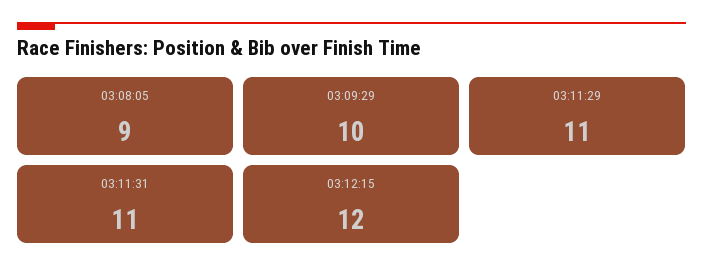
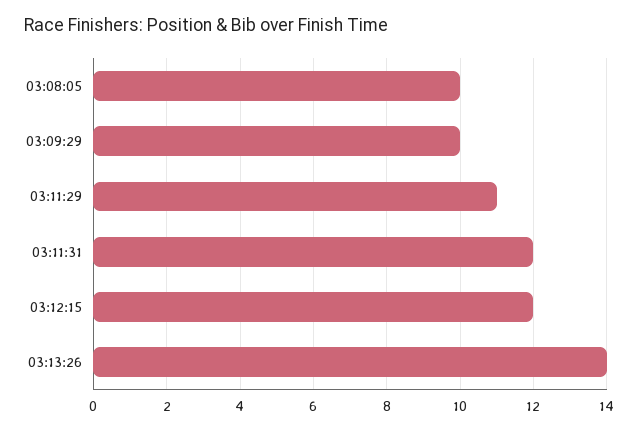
  {
-   "03:08:05": 9,
+   "03:08:05": 10,
    "03:09:29": 10,
    "03:11:29": 11,
-   "03:11:31": 11,
+   "03:11:31": 12,
-   "03:12:15": 12
+   "03:12:15": 12,
+   "03:13:26": 14
  }

